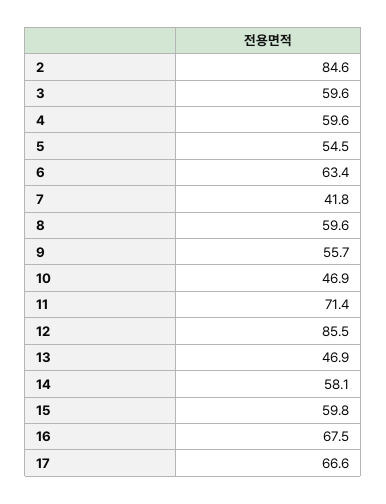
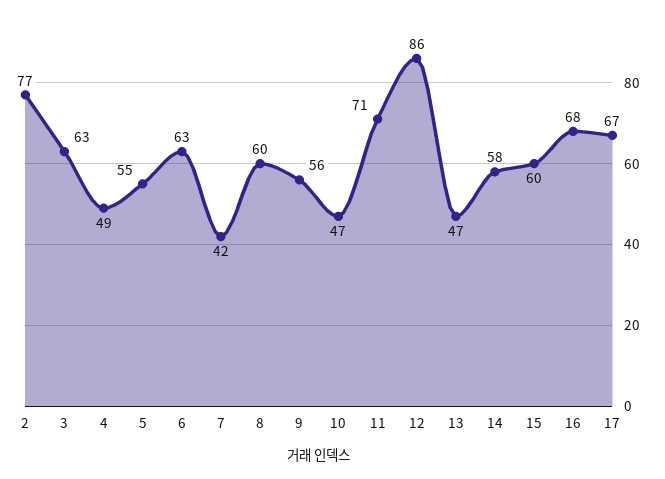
  {
-   "2": 84.6,
+   "2": 77,
-   "3": 59.6,
+   "3": 63,
-   "4": 59.6,
+   "4": 49,
    "5": 54.5,
    "6": 63.4,
    "7": 41.8,
    "8": 59.6,
    "9": 55.7,
    "10": 46.9,
    "11": 71.4,
    "12": 85.5,
    "13": 46.9,
    "14": 58.1,
    "15": 59.8,
    "16": 67.5,
    "17": 66.6
  }

